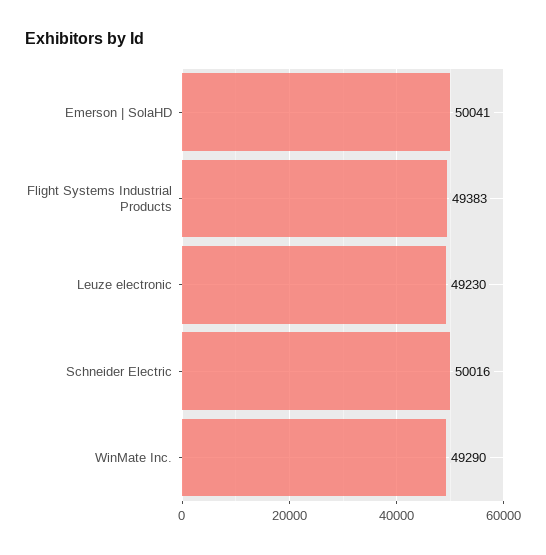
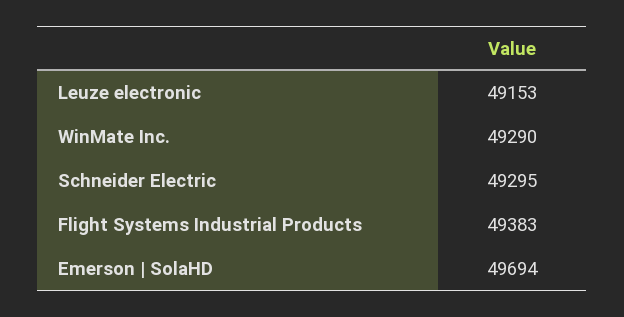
  {
-   "Emerson | SolaHD": 50041,
+   "Emerson | SolaHD": 49694,
    "Flight Systems Industrial Products": 49383,
-   "Leuze electronic": 49230,
+   "Leuze electronic": 49153,
-   "Schneider Electric": 50016,
+   "Schneider Electric": 49295,
    "WinMate Inc.": 49290
  }

